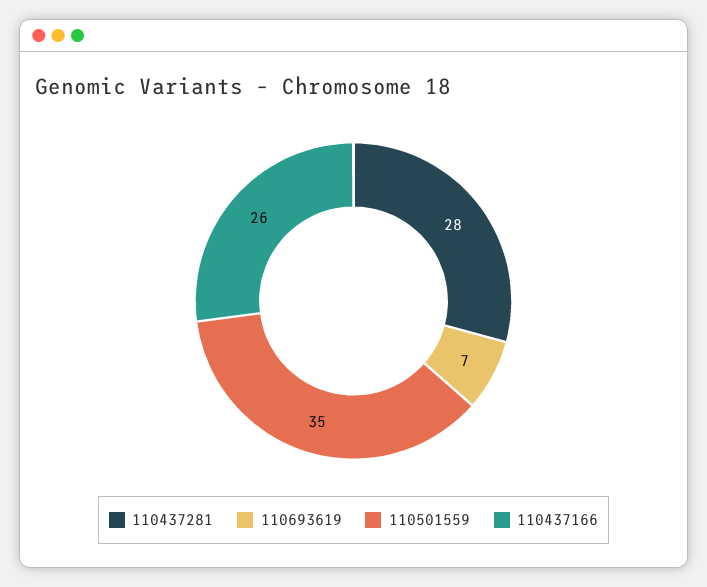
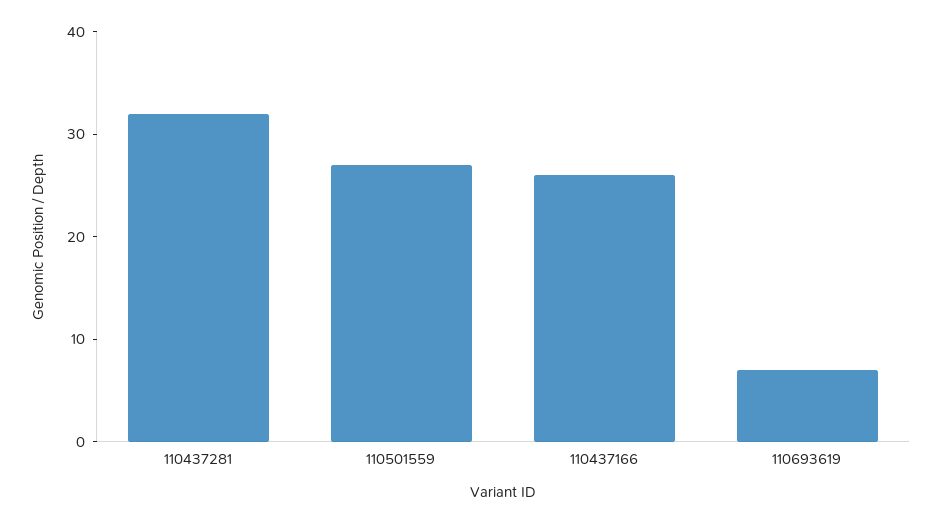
  {
-   "110437281": 28,
+   "110437281": 32,
    "110693619": 7,
-   "110501559": 35,
+   "110501559": 27,
    "110437166": 26
  }

